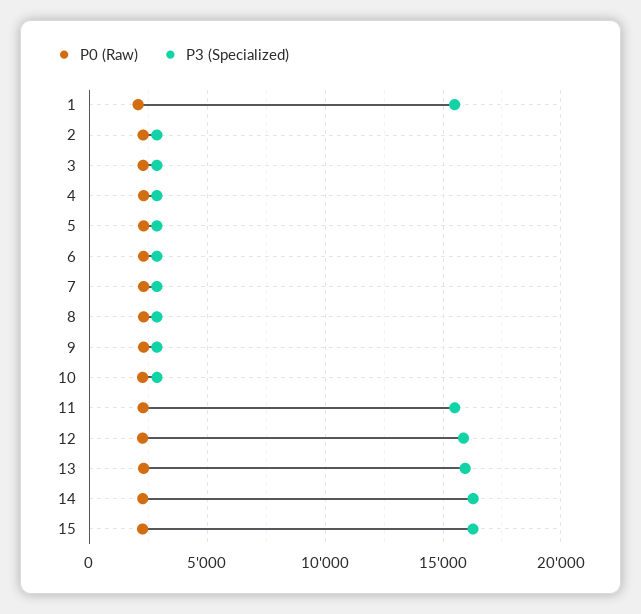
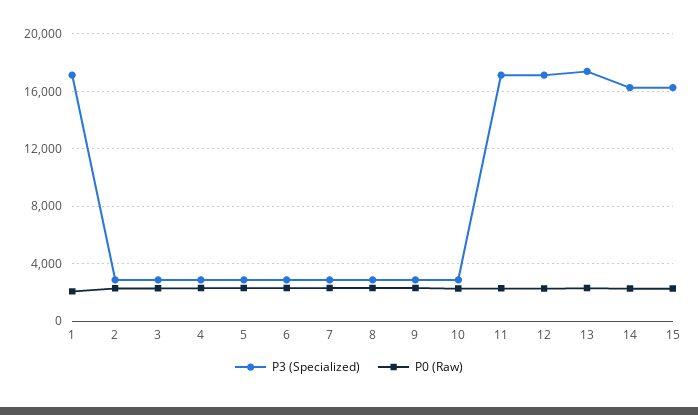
  {
    "P0 (Raw)": {
      "1": 2000,
      "2": 2500,
      "3": 2500,
      "4": 2500,
      "5": 2500,
      "6": 2500,
      "7": 2500,
      "8": 2500,
      "9": 2500,
      "10": 2500,
      "11": 2500,
      "12": 2500,
      "13": 2500,
      "14": 2500,
      "15": 2500
    },
    "P3 (Specialized)": {
-     "1": 15500,
+     "1": 17000,
      "2": 3000,
      "3": 3000,
      "4": 3000,
      "5": 3000,
      "6": 3000,
      "7": 3000,
      "8": 3000,
      "9": 3000,
      "10": 3000,
-     "11": 15500,
+     "11": 17000,
-     "12": 16000,
+     "12": 17000,
-     "13": 16000,
+     "13": 17500,
      "14": 16500,
      "15": 16500
    }
  }

